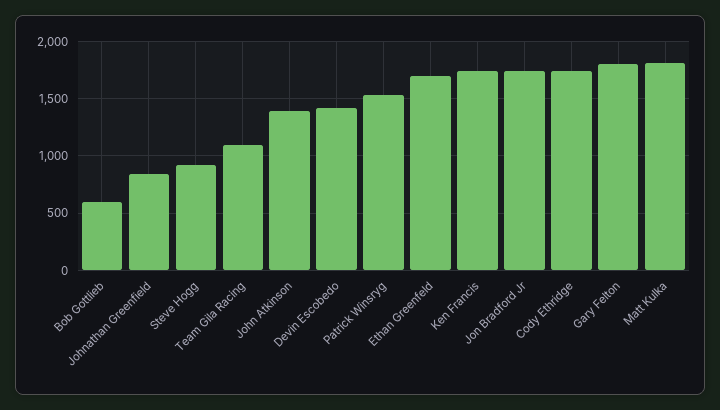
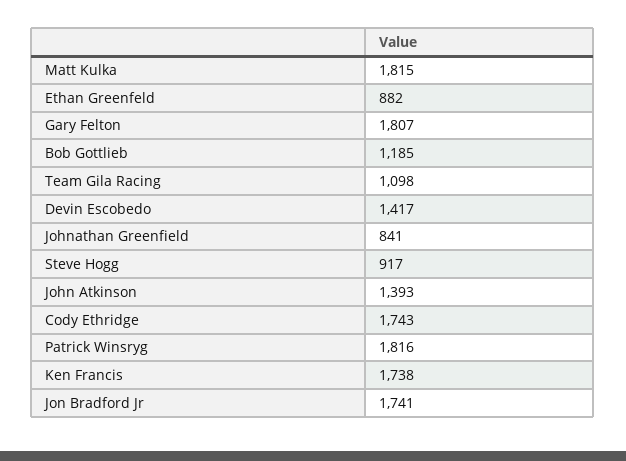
  {
-   "Bob Gottlieb": 600,
+   "Bob Gottlieb": 1185,
    "Johnathan Greenfield": 841,
    "Steve Hogg": 917,
    "Team Gila Racing": 1098,
    "John Atkinson": 1393,
    "Devin Escobedo": 1417,
-   "Patrick Winsryg": 1500,
+   "Patrick Winsryg": 1816,
-   "Ethan Greenfeld": 1700,
+   "Ethan Greenfeld": 882,
    "Ken Francis": 1738,
    "Jon Bradford Jr": 1741,
    "Cody Ethridge": 1743,
    "Gary Felton": 1807,
    "Matt Kulka": 1815
  }

